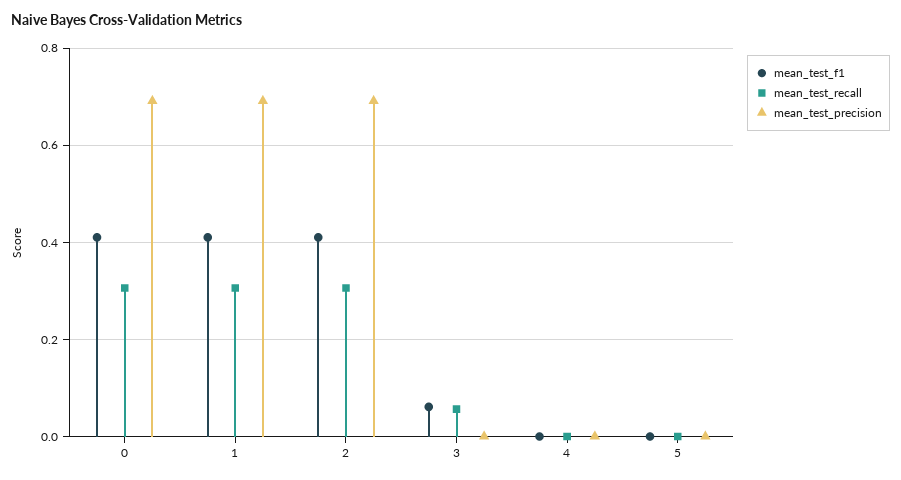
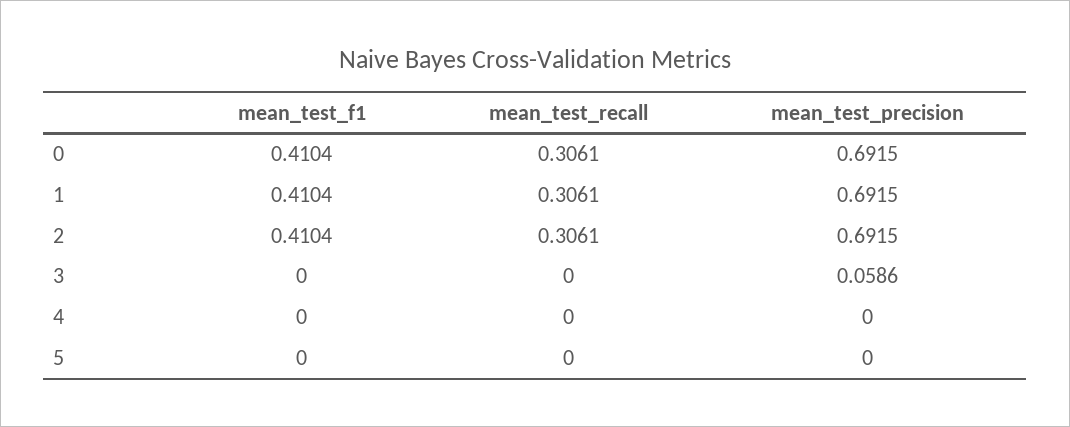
  {
    "mean_test_f1": {
      "0": 0.4104,
      "1": 0.4104,
      "2": 0.4104,
-     "3": 0.06,
+     "3": 0,
      "4": 0,
      "5": 0
    },
    "mean_test_recall": {
      "0": 0.3061,
      "1": 0.3061,
      "2": 0.3061,
-     "3": 0.06,
+     "3": 0,
      "4": 0,
      "5": 0
    },
    "mean_test_precision": {
      "0": 0.6915,
      "1": 0.6915,
      "2": 0.6915,
-     "3": 0,
+     "3": 0.0586,
      "4": 0,
      "5": 0
    }
  }

